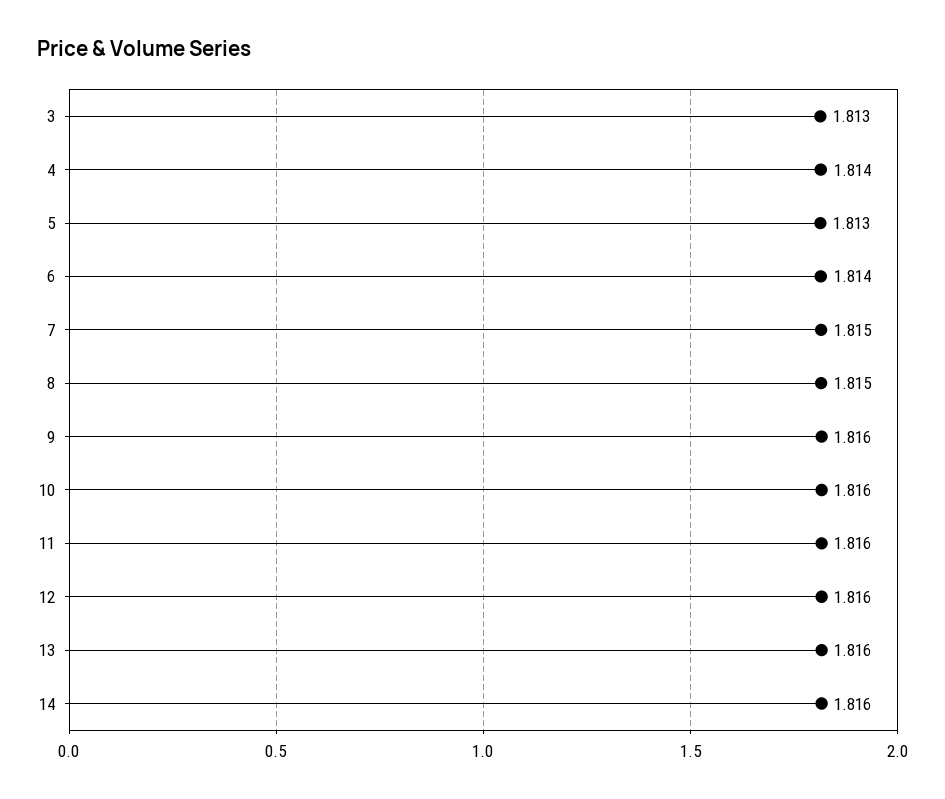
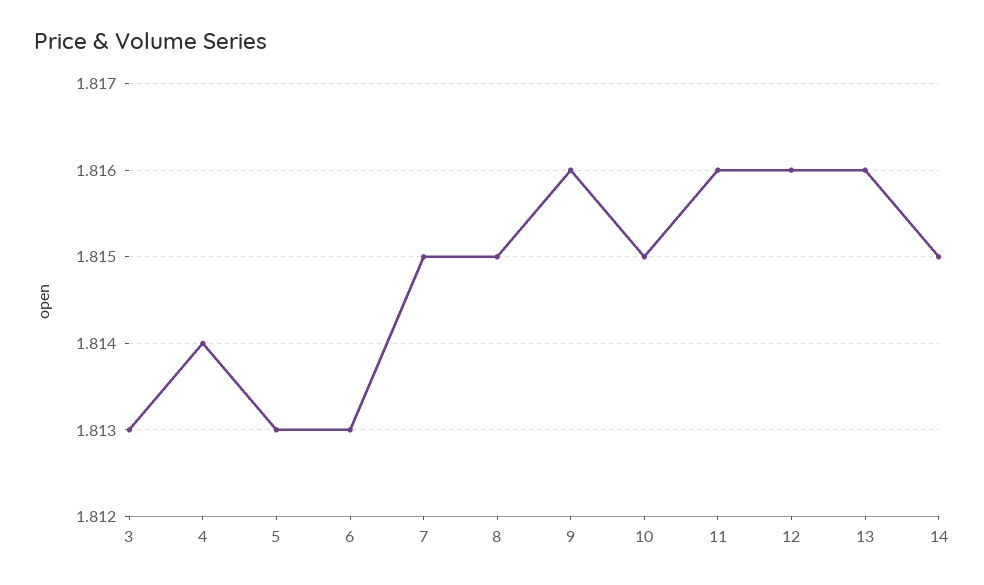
  {
    "3": 1.813,
    "4": 1.814,
    "5": 1.813,
-   "6": 1.814,
+   "6": 1.813,
    "7": 1.815,
    "8": 1.815,
    "9": 1.816,
-   "10": 1.816,
+   "10": 1.815,
    "11": 1.816,
    "12": 1.816,
    "13": 1.816,
-   "14": 1.816
+   "14": 1.815
  }

